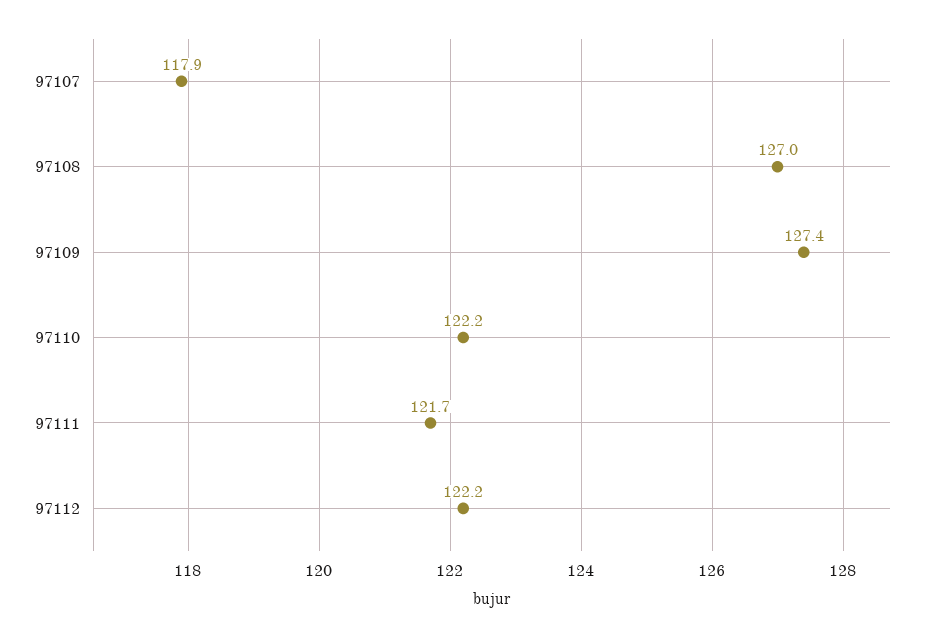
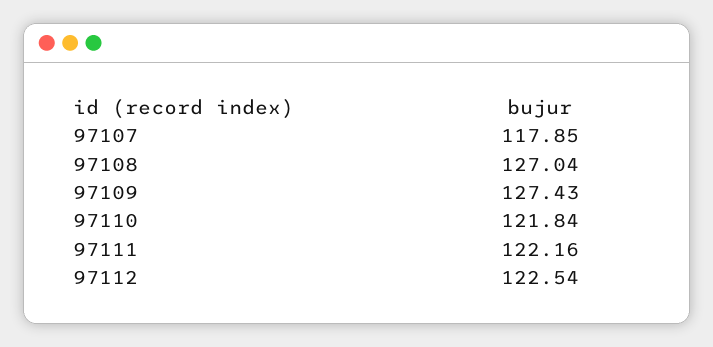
  {
    "97107": 117.85,
    "97108": 127.04,
    "97109": 127.43,
-   "97110": 122.2,
+   "97110": 121.84,
-   "97111": 121.7,
+   "97111": 122.16,
-   "97112": 122.2
+   "97112": 122.54
  }

